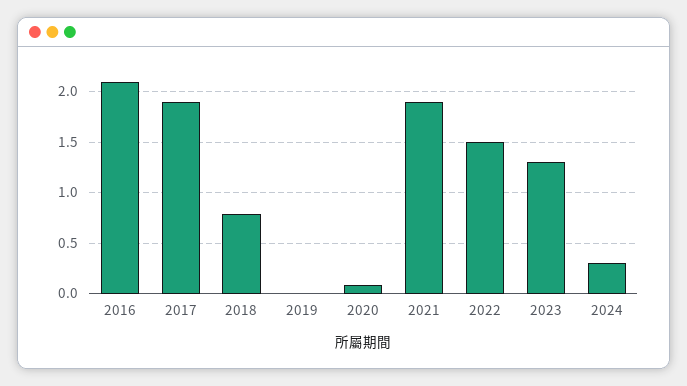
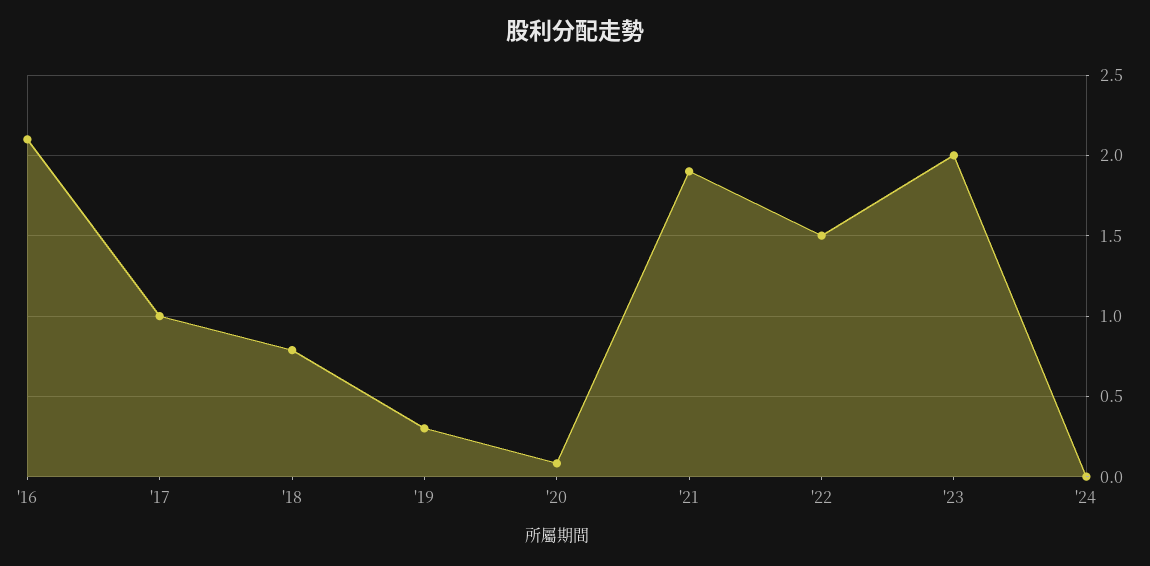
  {
    "2016": 2.1,
-   "2017": 1.9,
+   "2017": 1,
    "2018": 0.8,
-   "2019": 0,
+   "2019": 0.3,
    "2020": 0.1,
    "2021": 1.9,
    "2022": 1.5,
-   "2023": 1.3,
+   "2023": 2,
-   "2024": 0.3
+   "2024": 0
  }

